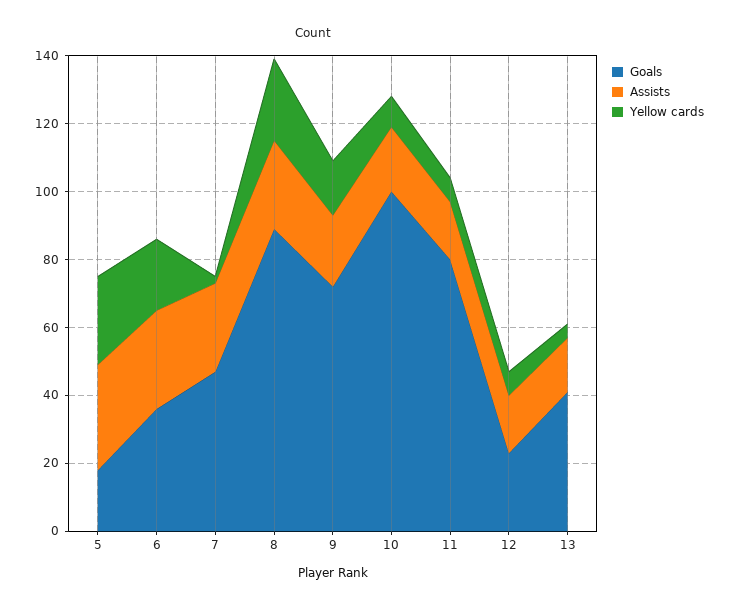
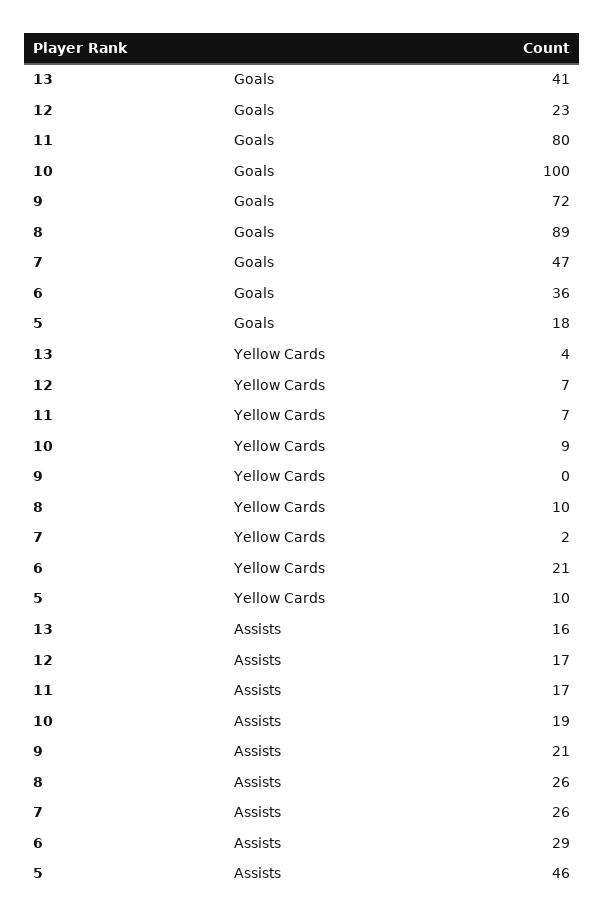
  {
    "Goals": {
      "5": 18,
      "6": 36,
      "7": 47,
      "8": 89,
      "9": 72,
      "10": 100,
      "11": 80,
      "12": 23,
      "13": 41
    },
    "Assists": {
-     "5": 30,
+     "5": 46,
      "6": 29,
      "7": 26,
      "8": 26,
      "9": 21,
      "10": 19,
      "11": 17,
      "12": 17,
      "13": 16
    },
    "Yellow cards": {
-     "5": 25,
+     "5": 10,
      "6": 21,
      "7": 2,
-     "8": 25,
+     "8": 10,
-     "9": 15,
+     "9": 0,
      "10": 9,
      "11": 7,
      "12": 7,
      "13": 4
    }
  }

